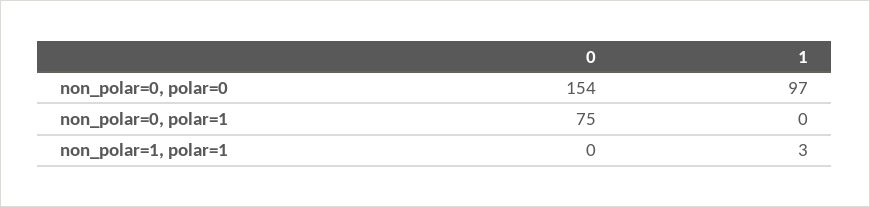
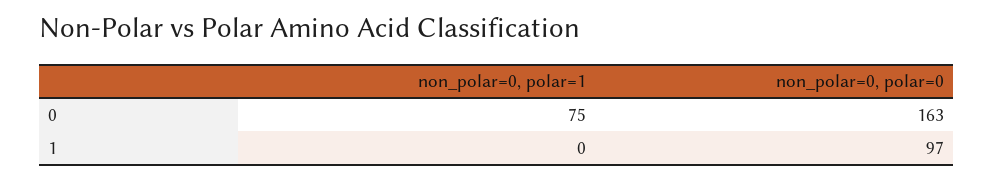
  {
    "0": {
-     "non_polar=0, polar=0": 154,
+     "non_polar=0, polar=0": 163,
-     "non_polar=0, polar=1": 75,
+     "non_polar=0, polar=1": 75
-     "non_polar=1, polar=1": 0
    },
    "1": {
      "non_polar=0, polar=0": 97,
-     "non_polar=0, polar=1": 0,
+     "non_polar=0, polar=1": 0
-     "non_polar=1, polar=1": 3
    }
  }

